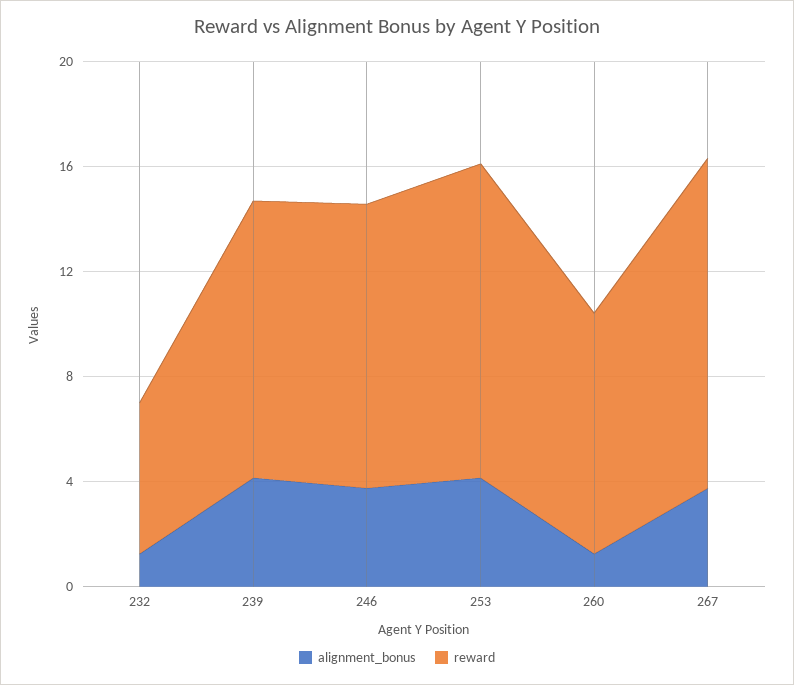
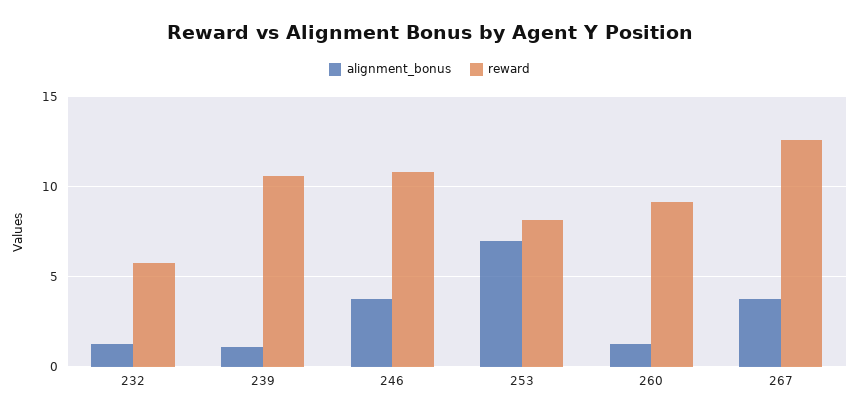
  {
    "alignment_bonus": {
      "232": 1.5,
-     "239": 4,
+     "239": 1,
      "246": 4,
-     "253": 4,
+     "253": 7,
      "260": 1.5,
      "267": 4
    },
    "reward": {
      "232": 6,
      "239": 10.5,
      "246": 11,
-     "253": 12,
+     "253": 8,
      "260": 9,
      "267": 12.5
    }
  }

